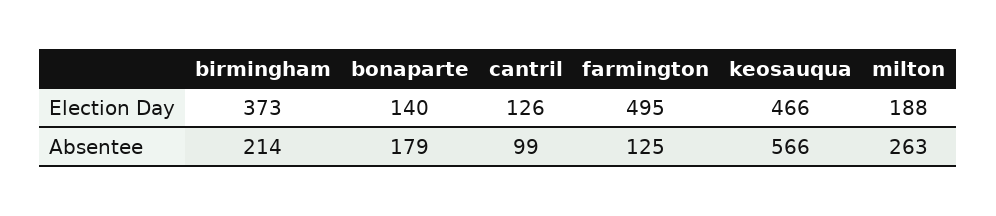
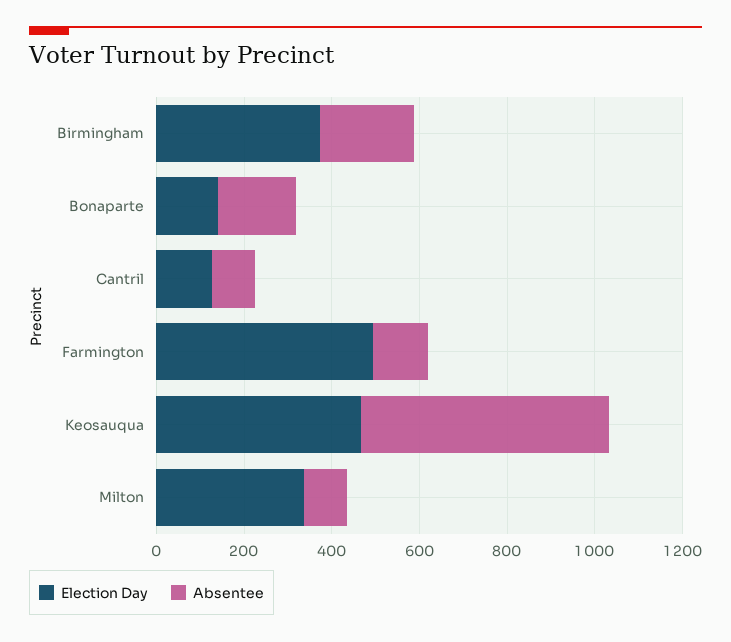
  {
    "Election Day": {
      "birmingham": 373,
      "bonaparte": 140,
      "cantril": 126,
      "farmington": 495,
      "keosauqua": 466,
-     "milton": 188
+     "milton": 350
    },
    "Absentee": {
      "birmingham": 214,
      "bonaparte": 179,
      "cantril": 99,
      "farmington": 125,
      "keosauqua": 566,
-     "milton": 263
+     "milton": 100
    }
  }

